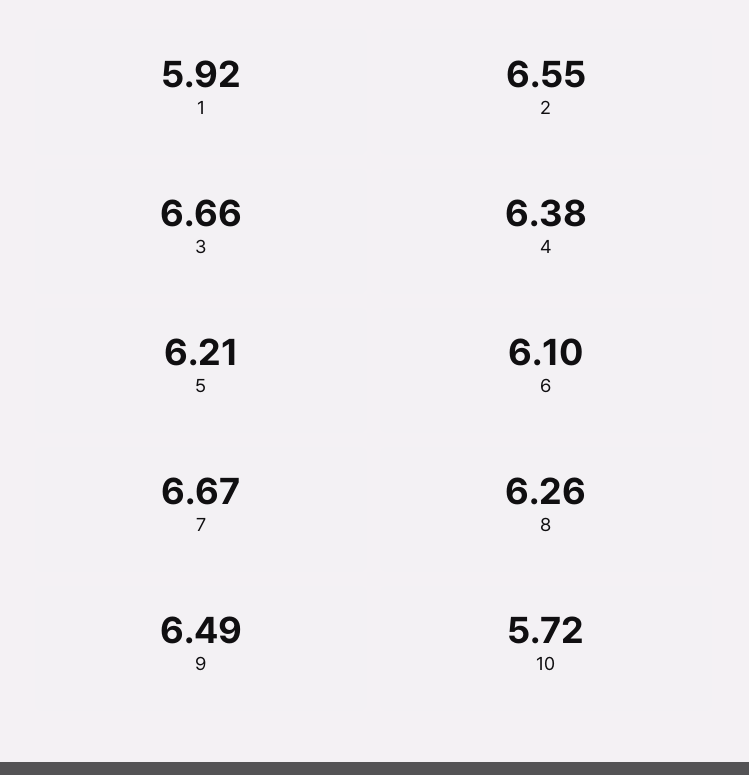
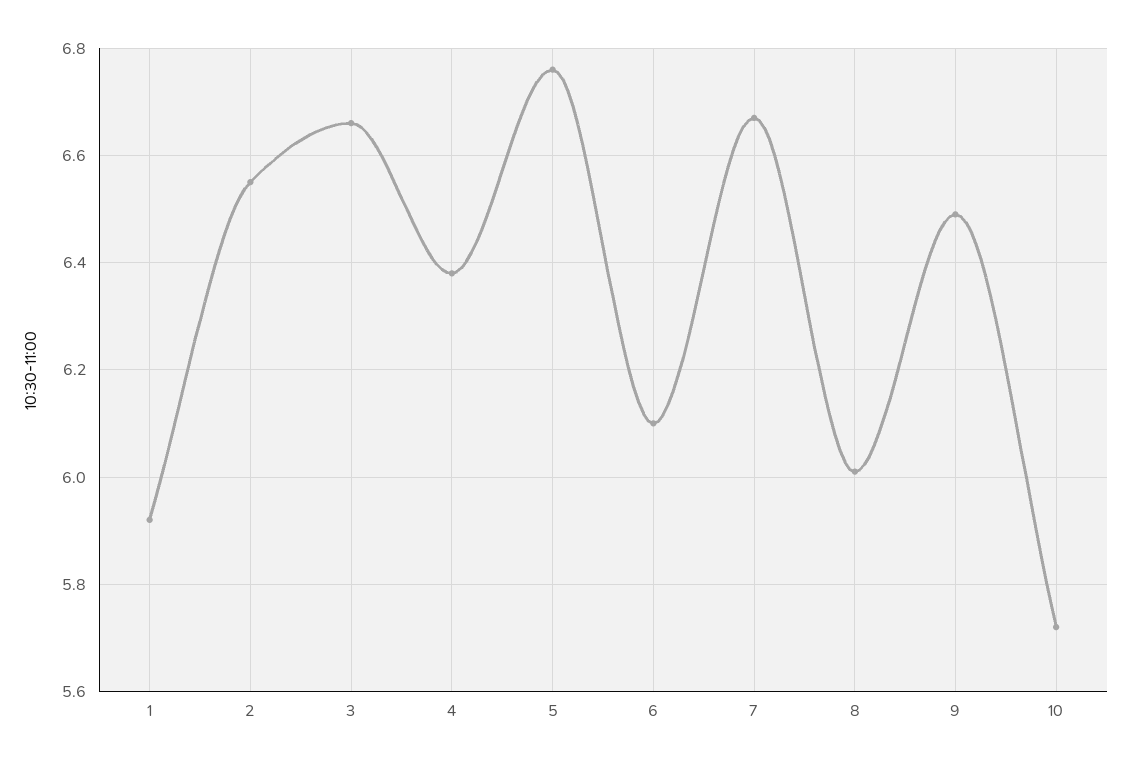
  {
    "1": 5.92,
    "2": 6.55,
    "3": 6.66,
    "4": 6.38,
-   "5": 6.21,
+   "5": 6.75,
    "6": 6.1,
    "7": 6.67,
-   "8": 6.26,
+   "8": 6,
    "9": 6.49,
    "10": 5.72
  }

